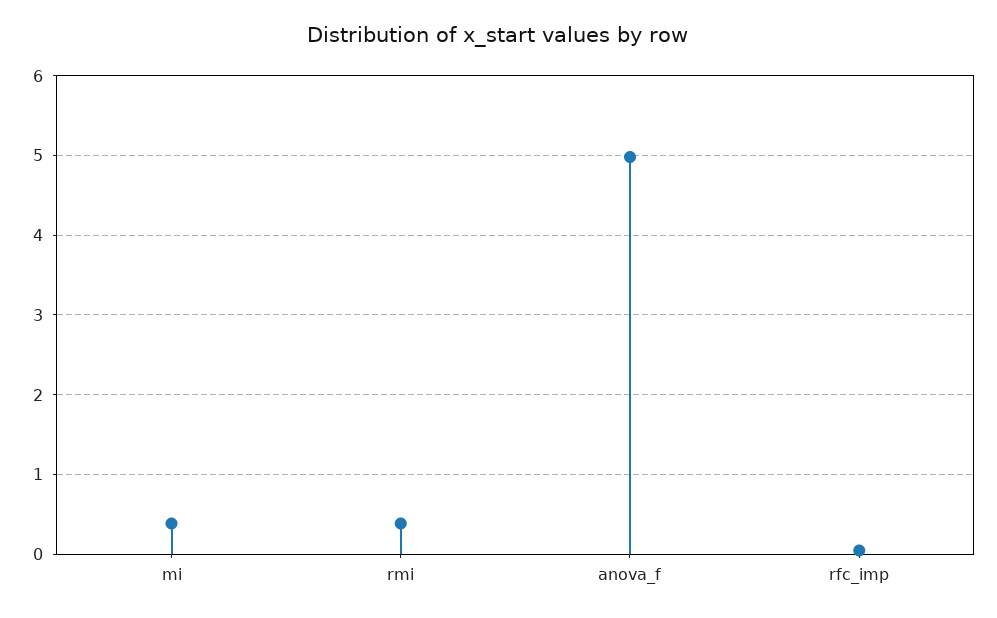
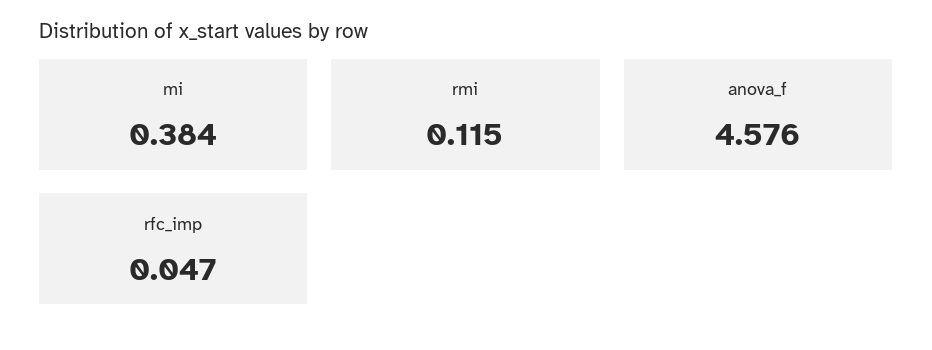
  {
    "mi": 0.384,
-   "rmi": 0.4,
+   "rmi": 0.115,
-   "anova_f": 5,
+   "anova_f": 4.576,
    "rfc_imp": 0.047
  }

